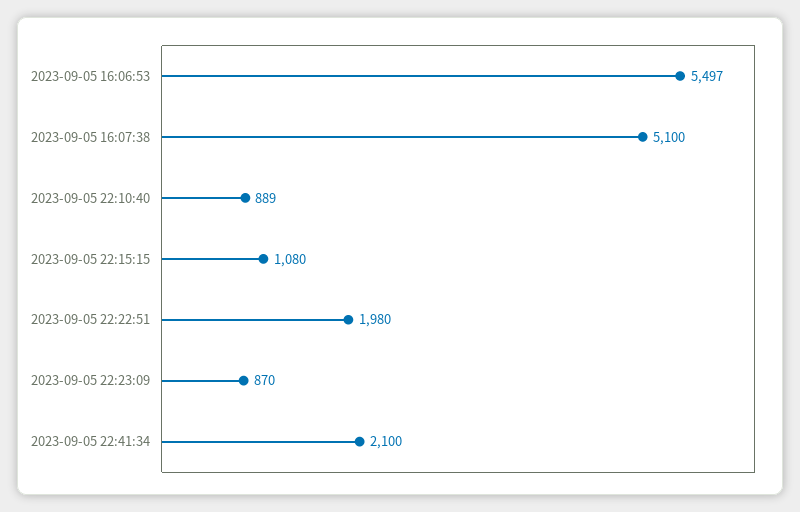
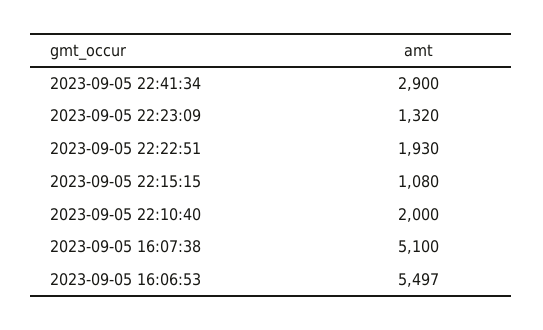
  {
    "2023-09-05 16:06:53": 5497,
    "2023-09-05 16:07:38": 5100,
-   "2023-09-05 22:10:40": 889,
+   "2023-09-05 22:10:40": 2000,
    "2023-09-05 22:15:15": 1080,
-   "2023-09-05 22:22:51": 1980,
+   "2023-09-05 22:22:51": 1930,
-   "2023-09-05 22:23:09": 870,
+   "2023-09-05 22:23:09": 1320,
-   "2023-09-05 22:41:34": 2100
+   "2023-09-05 22:41:34": 2900
  }

